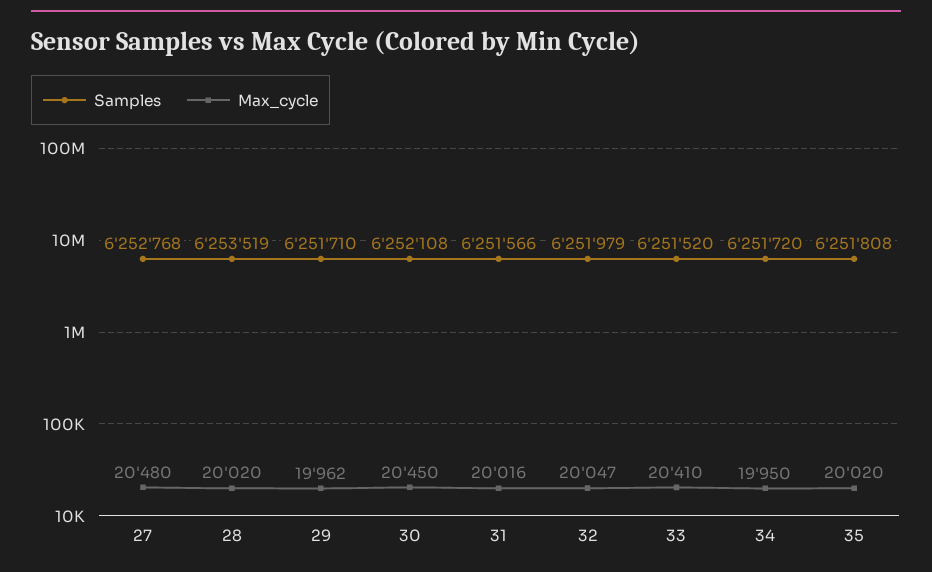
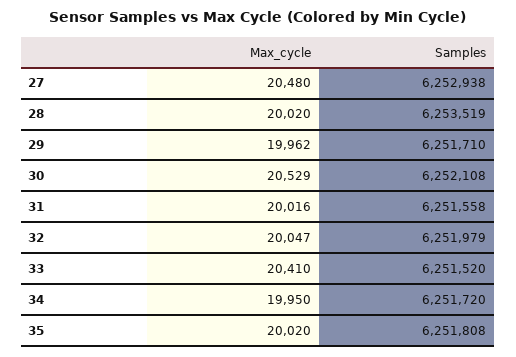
  {
    "Samples": {
-     "27": 6252768,
+     "27": 6252938,
      "28": 6253519,
      "29": 6251710,
      "30": 6252108,
-     "31": 6251566,
+     "31": 6251558,
      "32": 6251979,
      "33": 6251520,
      "34": 6251720,
      "35": 6251808
    },
    "Max_cycle": {
      "27": 20480,
      "28": 20020,
      "29": 19962,
-     "30": 20450,
+     "30": 20529,
      "31": 20016,
      "32": 20047,
      "33": 20410,
      "34": 19950,
      "35": 20020
    }
  }

